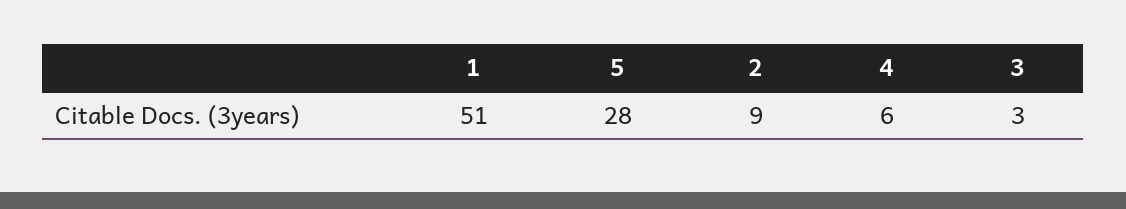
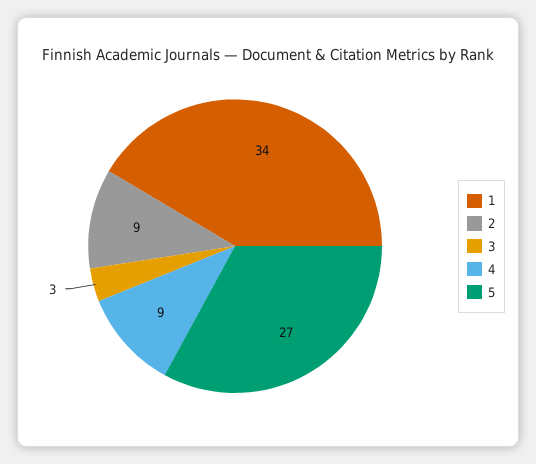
  {
-   "1": 51,
+   "1": 34,
-   "5": 28,
+   "5": 27,
    "2": 9,
-   "4": 6,
+   "4": 9,
    "3": 3
  }

